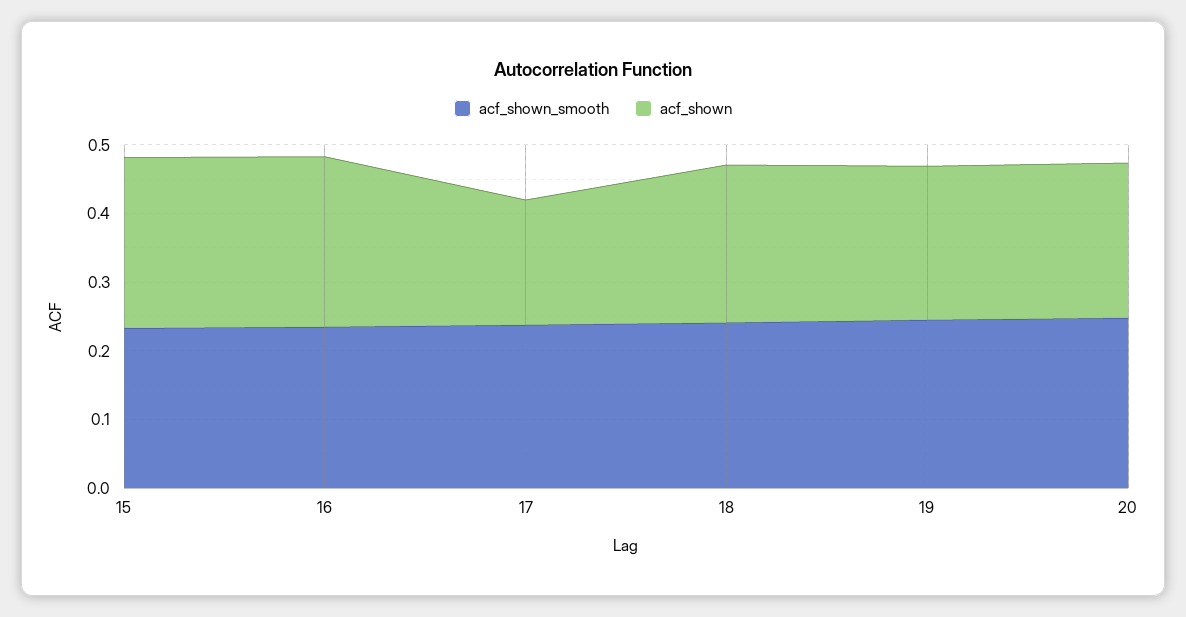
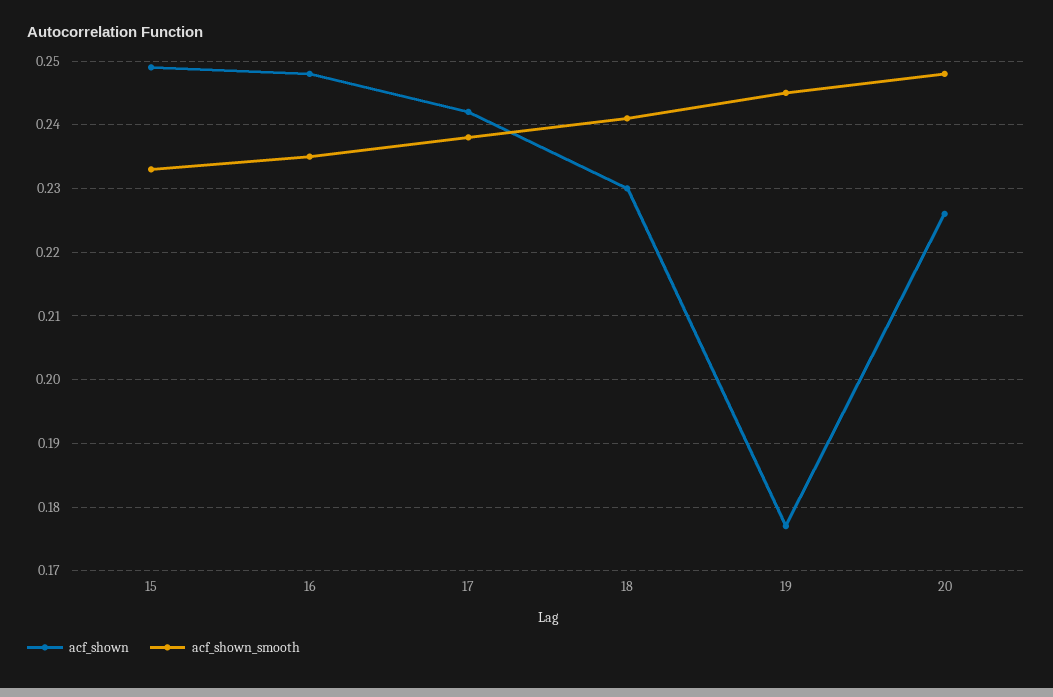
  {
    "acf_shown_smooth": {
      "15": 0.233,
      "16": 0.235,
      "17": 0.238,
      "18": 0.241,
      "19": 0.245,
      "20": 0.248
    },
    "acf_shown": {
      "15": 0.249,
      "16": 0.248,
-     "17": 0.18,
+     "17": 0.242,
      "18": 0.23,
-     "19": 0.22,
+     "19": 0.177,
      "20": 0.226
    }
  }

